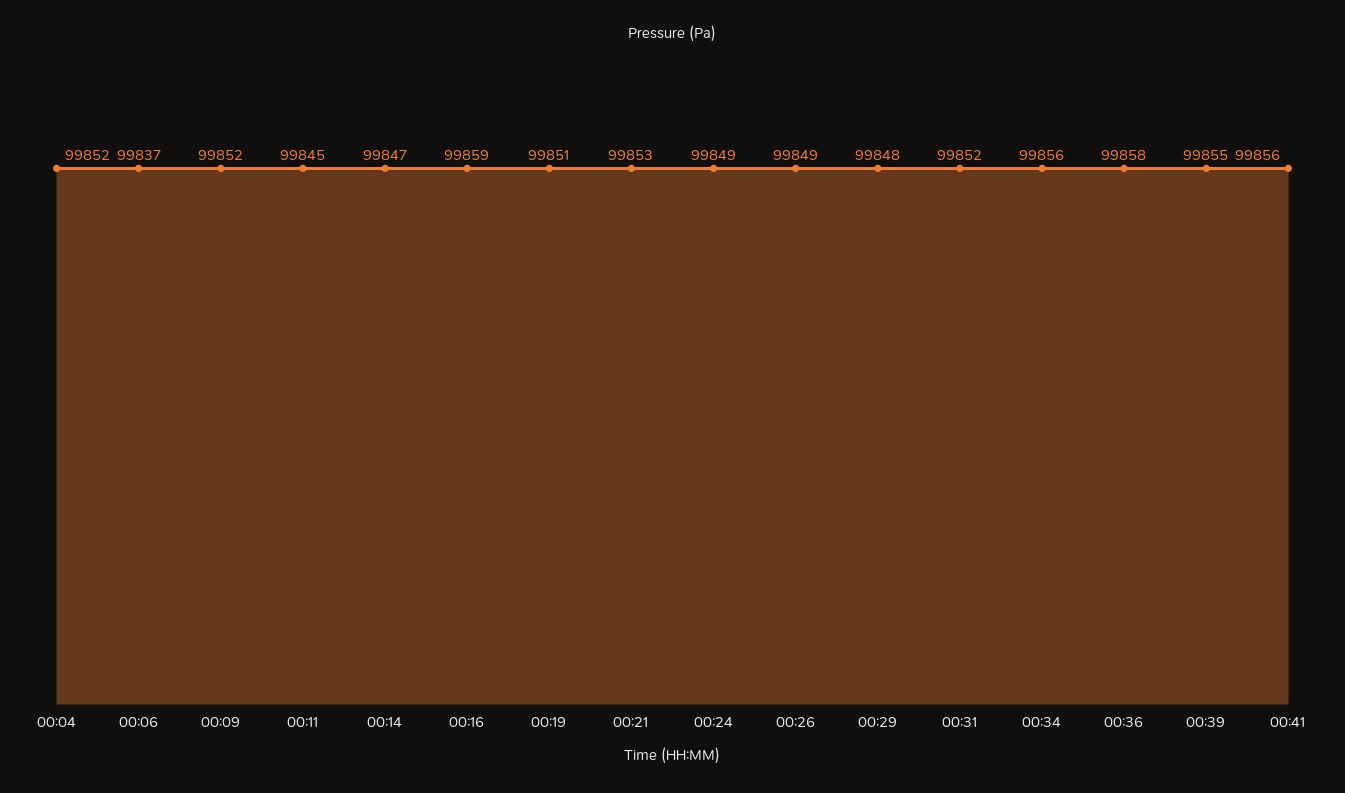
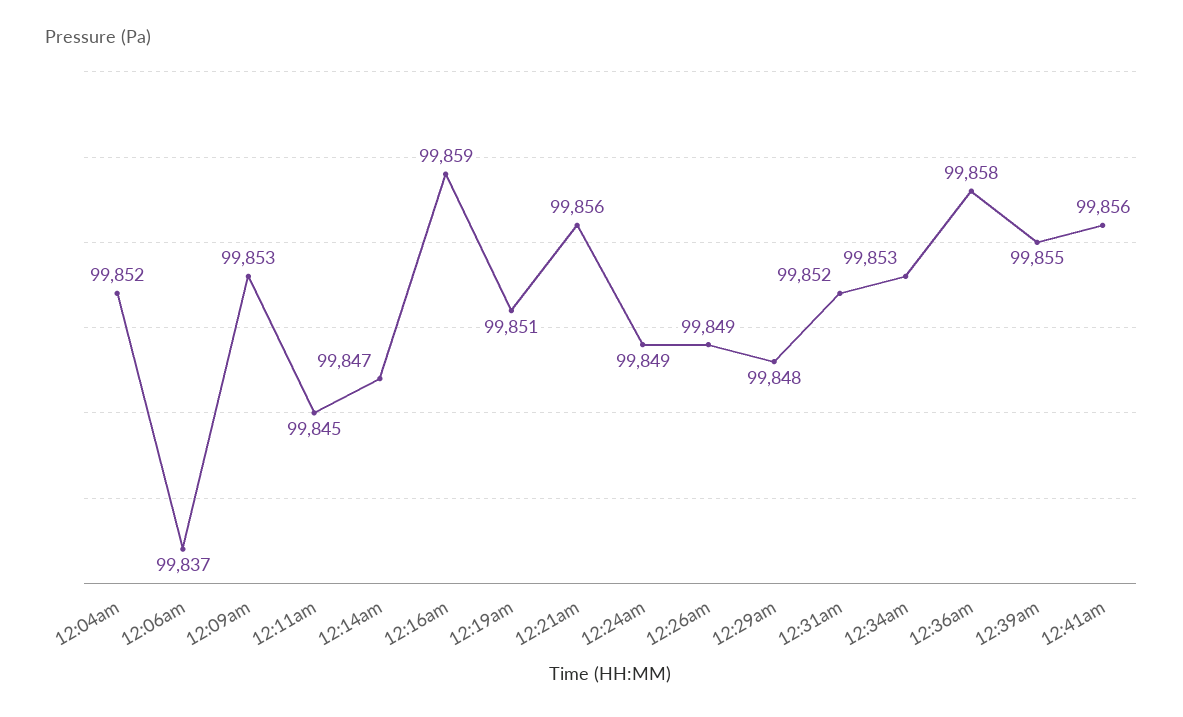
  {
    "00:04": 99852,
    "00:06": 99837,
-   "00:09": 99852,
+   "00:09": 99853,
    "00:11": 99845,
    "00:14": 99847,
    "00:16": 99859,
    "00:19": 99851,
-   "00:21": 99853,
+   "00:21": 99856,
    "00:24": 99849,
    "00:26": 99849,
    "00:29": 99848,
    "00:31": 99852,
-   "00:34": 99856,
+   "00:34": 99853,
    "00:36": 99858,
    "00:39": 99855,
    "00:41": 99856
  }

